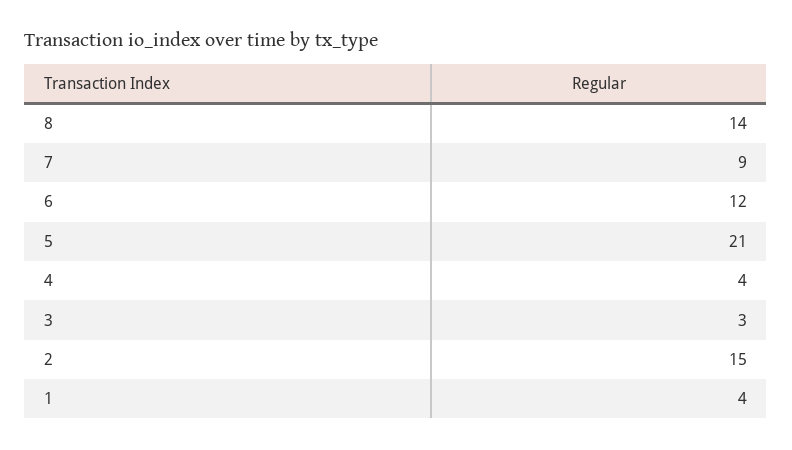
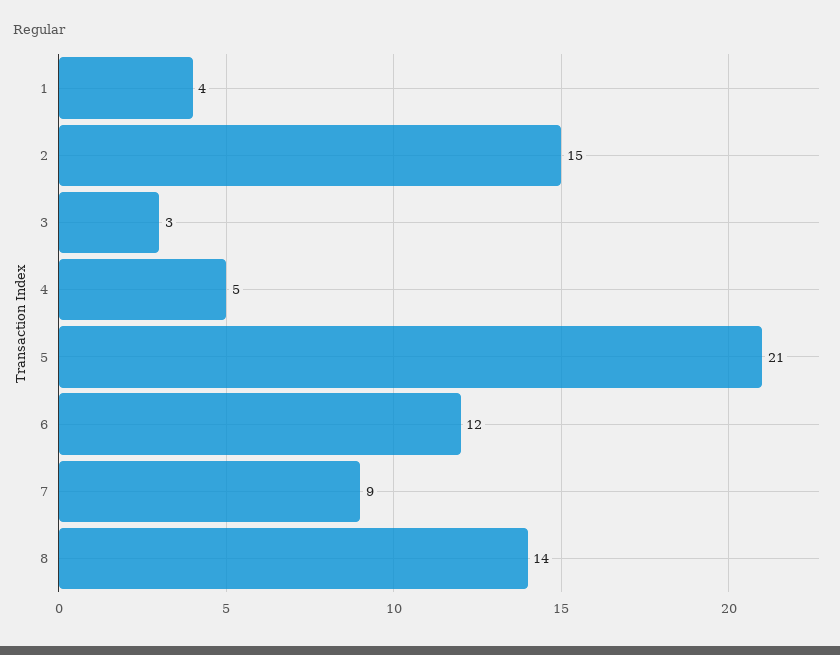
  {
    "8": 14,
    "7": 9,
    "6": 12,
    "5": 21,
-   "4": 4,
+   "4": 5,
    "3": 3,
    "2": 15,
    "1": 4
  }

